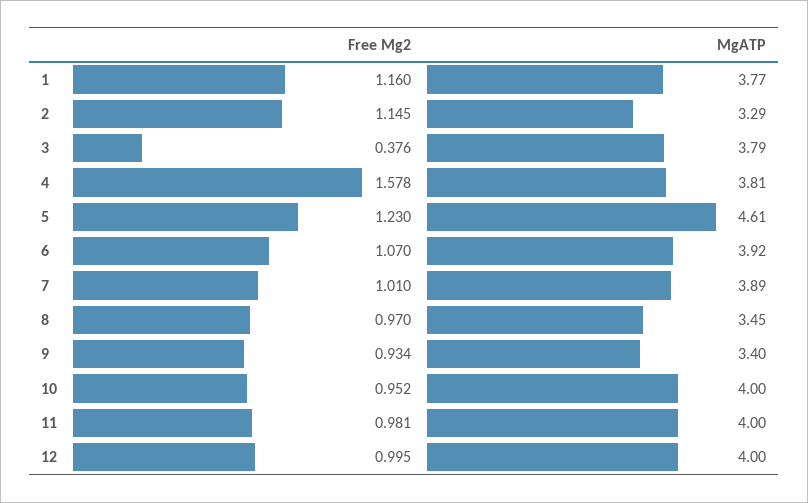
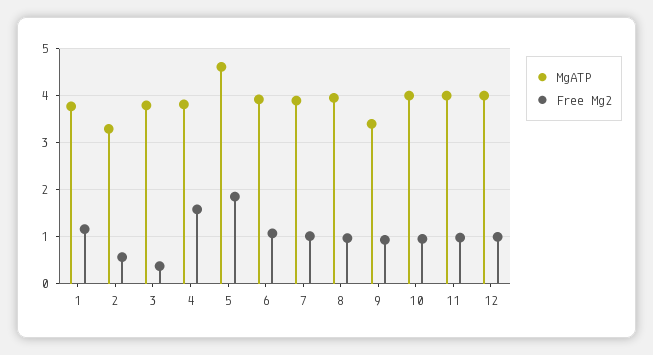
  {
    "Free Mg2": {
      "1": 1.16,
-     "2": 1.145,
+     "2": 0.6,
      "3": 0.376,
      "4": 1.578,
-     "5": 1.23,
+     "5": 1.8,
      "6": 1.07,
      "7": 1.01,
      "8": 0.97,
      "9": 0.934,
      "10": 0.952,
      "11": 0.981,
      "12": 0.995
    },
    "MgATP": {
      "1": 3.77,
      "2": 3.29,
      "3": 3.79,
      "4": 3.81,
      "5": 4.61,
      "6": 3.92,
      "7": 3.89,
-     "8": 3.45,
+     "8": 4,
      "9": 3.4,
      "10": 4,
      "11": 4,
      "12": 4
    }
  }

